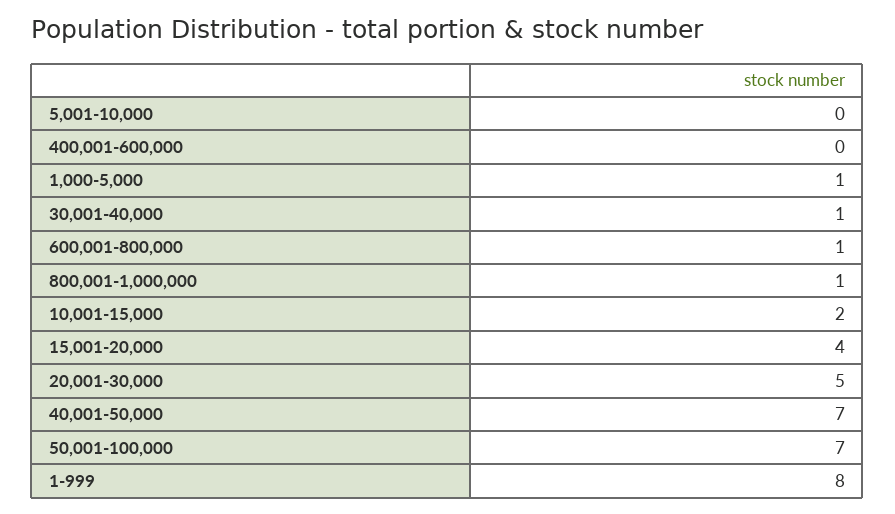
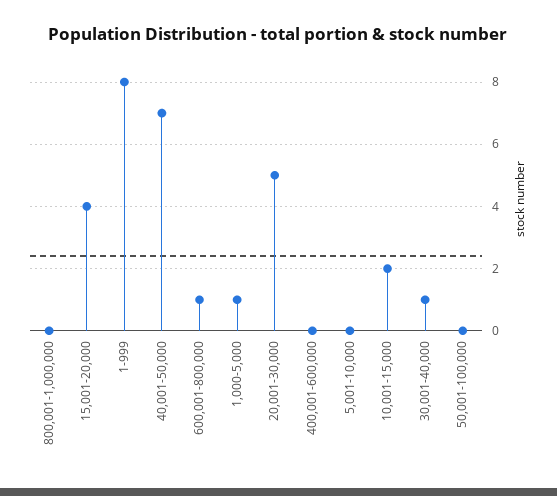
  {
    "5,001-10,000": 0,
    "400,001-600,000": 0,
    "1,000-5,000": 1,
    "30,001-40,000": 1,
    "600,001-800,000": 1,
-   "800,001-1,000,000": 1,
+   "800,001-1,000,000": 0,
    "10,001-15,000": 2,
    "15,001-20,000": 4,
    "20,001-30,000": 5,
    "40,001-50,000": 7,
-   "50,001-100,000": 7,
+   "50,001-100,000": 0,
    "1-999": 8
  }

